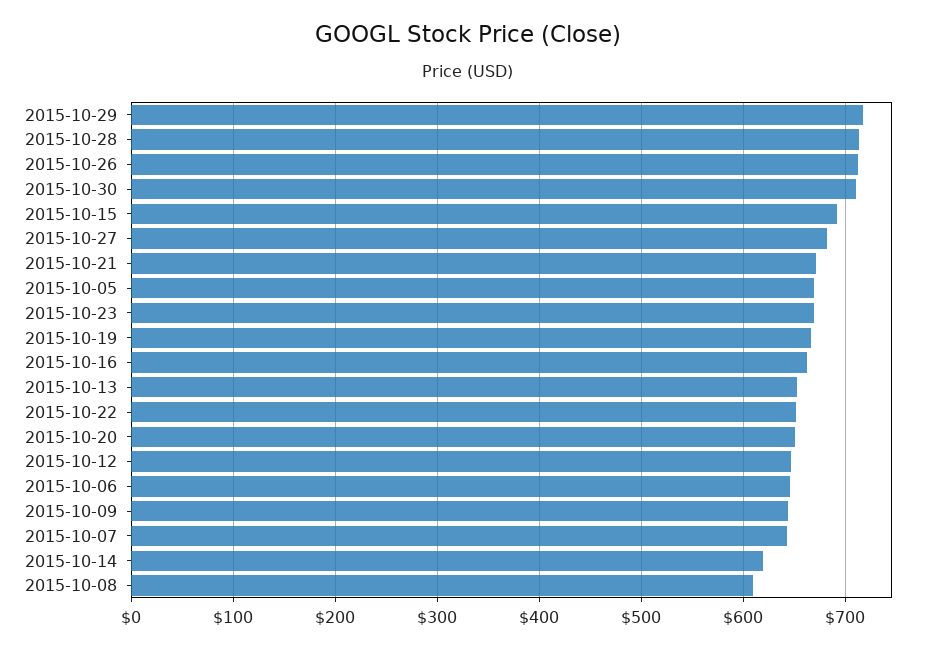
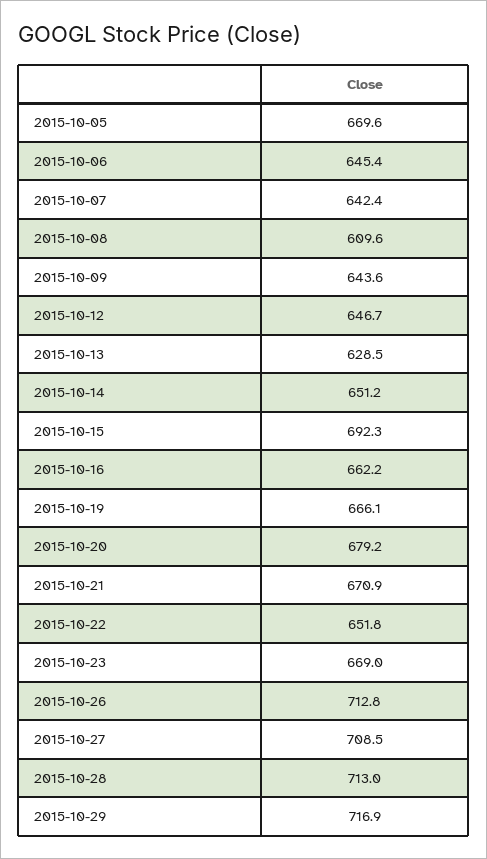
  {
    "2015-10-29": 716.9,
    "2015-10-28": 713,
    "2015-10-26": 712.8,
-   "2015-10-30": 710,
    "2015-10-15": 692.3,
-   "2015-10-27": 680,
+   "2015-10-27": 708.5,
    "2015-10-21": 670.9,
    "2015-10-05": 669.6,
    "2015-10-23": 669,
    "2015-10-19": 666.1,
    "2015-10-16": 662.2,
-   "2015-10-13": 650,
+   "2015-10-13": 628.5,
    "2015-10-22": 651.8,
-   "2015-10-20": 650,
+   "2015-10-20": 679.2,
    "2015-10-12": 646.7,
    "2015-10-06": 645.4,
    "2015-10-09": 643.6,
    "2015-10-07": 642.4,
-   "2015-10-14": 620,
+   "2015-10-14": 651.2,
    "2015-10-08": 609.6
  }

